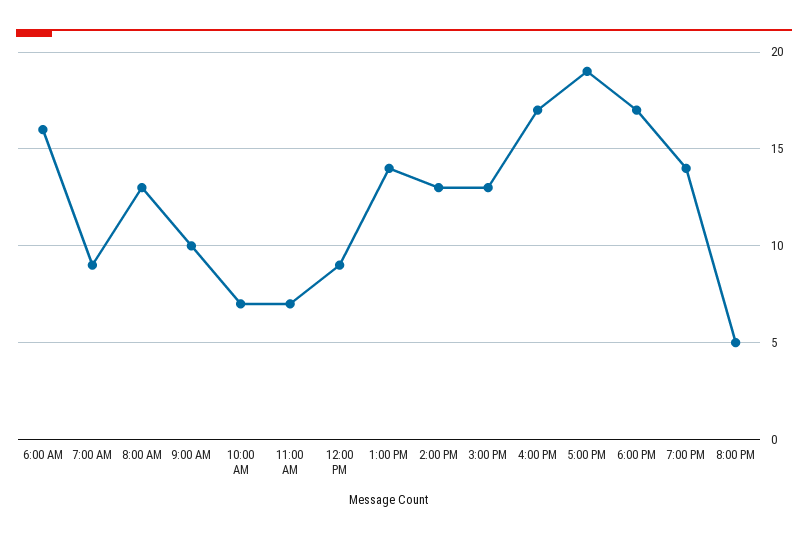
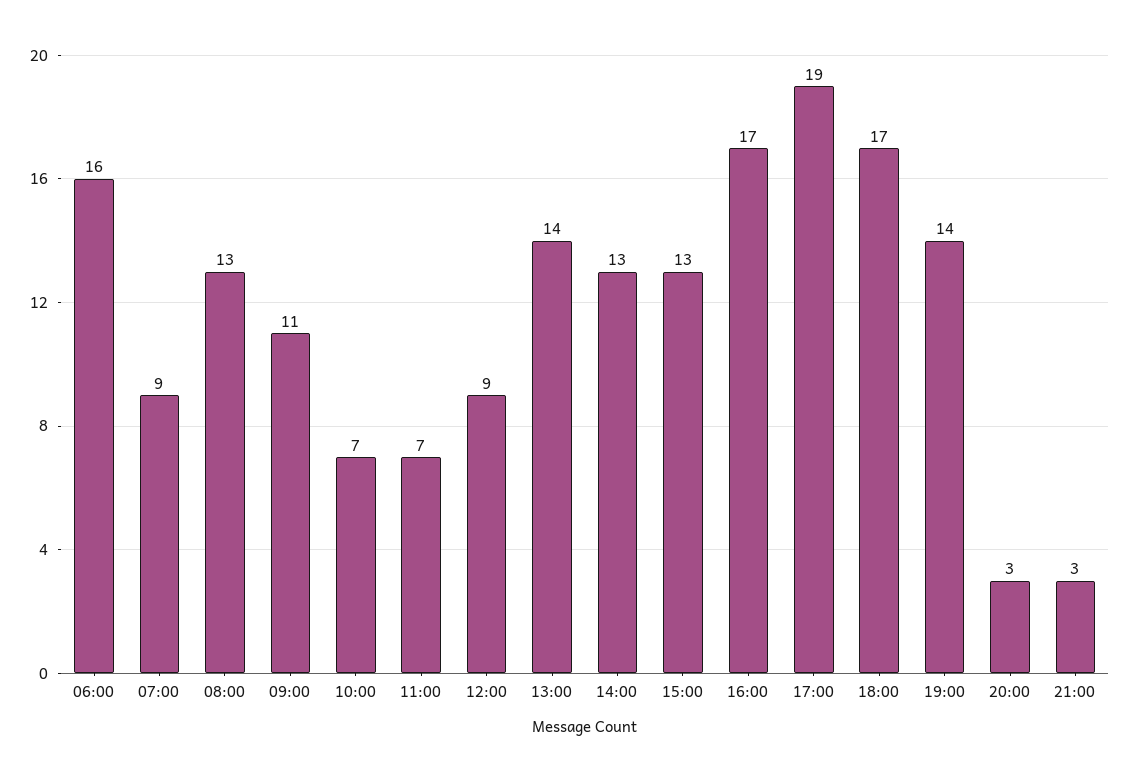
  {
    "6:00 AM": 16,
    "7:00 AM": 9,
    "8:00 AM": 13,
-   "9:00 AM": 10,
+   "9:00 AM": 11,
    "10:00 AM": 7,
    "11:00 AM": 7,
    "12:00 PM": 9,
    "1:00 PM": 14,
    "2:00 PM": 13,
    "3:00 PM": 13,
    "4:00 PM": 17,
    "5:00 PM": 19,
    "6:00 PM": 17,
    "7:00 PM": 14,
-   "8:00 PM": 5
+   "8:00 PM": 3,
+   "21:00": 3
  }

